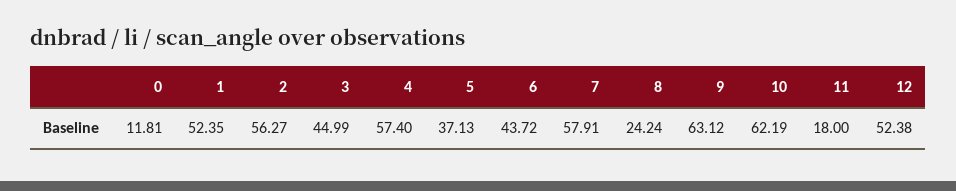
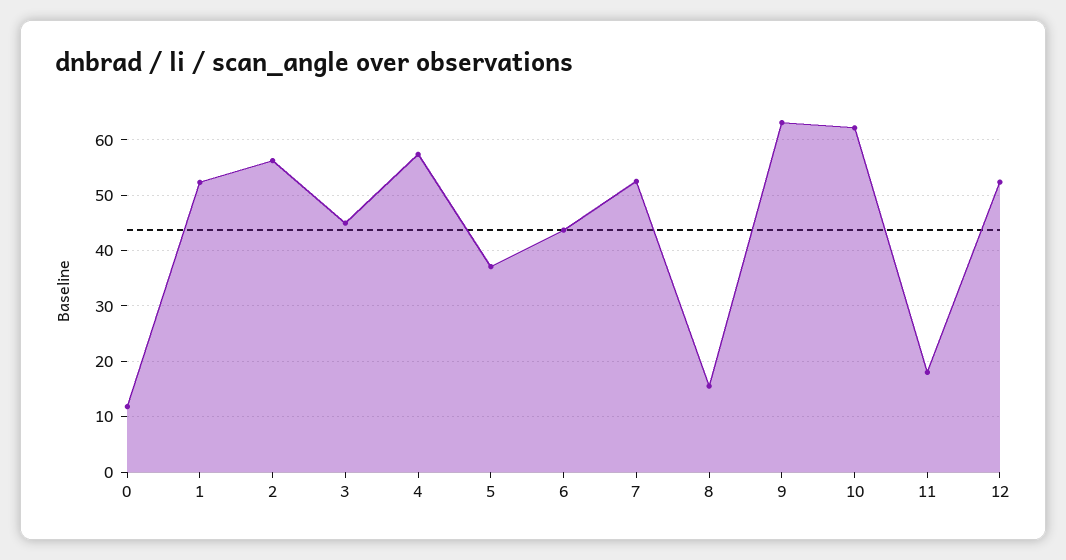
  {
    "0": 11.81,
    "1": 52.35,
    "2": 56.27,
    "3": 44.99,
    "4": 57.4,
    "5": 37.13,
    "6": 43.72,
-   "7": 57.91,
+   "7": 52,
-   "8": 24.24,
+   "8": 16,
    "9": 63.12,
    "10": 62.19,
    "11": 18,
    "12": 52.38
  }

